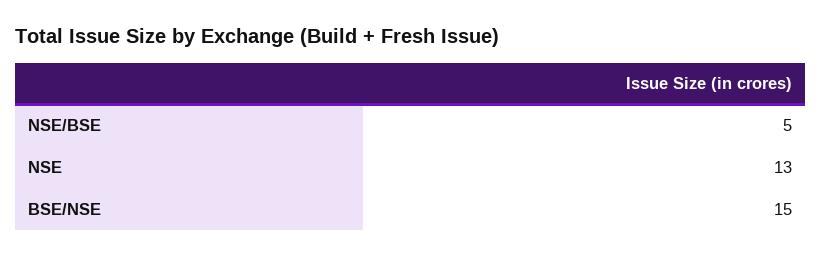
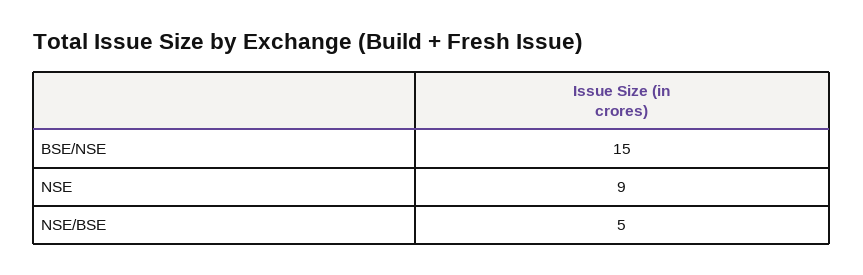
  {
    "NSE/BSE": 5,
-   "NSE": 13,
+   "NSE": 9,
    "BSE/NSE": 15
  }

